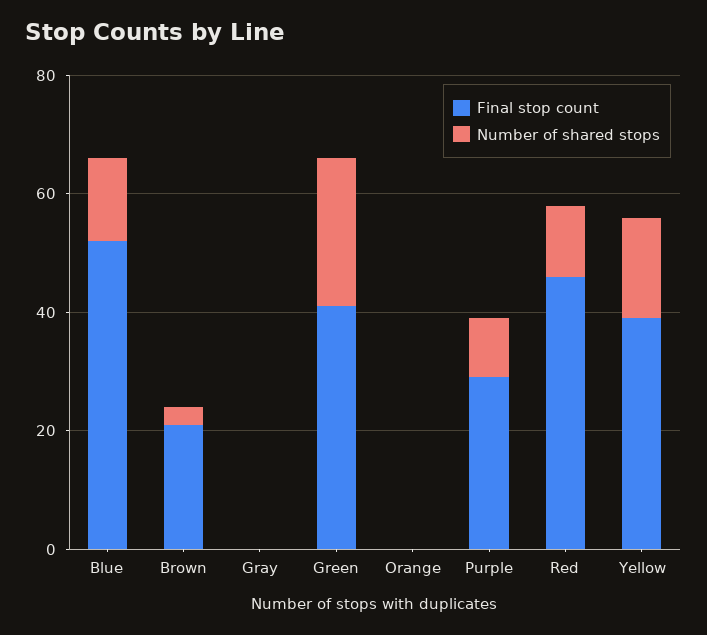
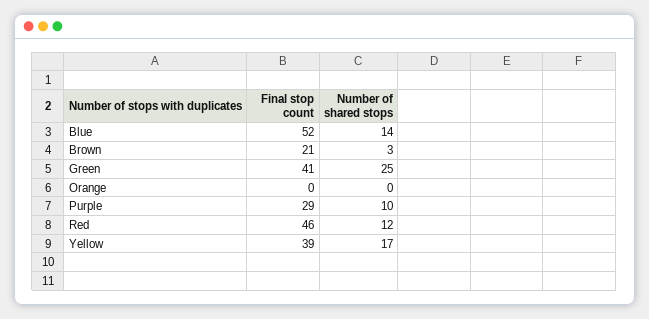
  {
    "Final stop count": {
      "Blue": 52,
      "Brown": 21,
-     "Gray": 0,
      "Green": 41,
      "Orange": 0,
      "Purple": 29,
      "Red": 46,
      "Yellow": 39
    },
    "Number of shared stops": {
      "Blue": 14,
      "Brown": 3,
-     "Gray": 0,
      "Green": 25,
      "Orange": 0,
      "Purple": 10,
      "Red": 12,
      "Yellow": 17
    }
  }

